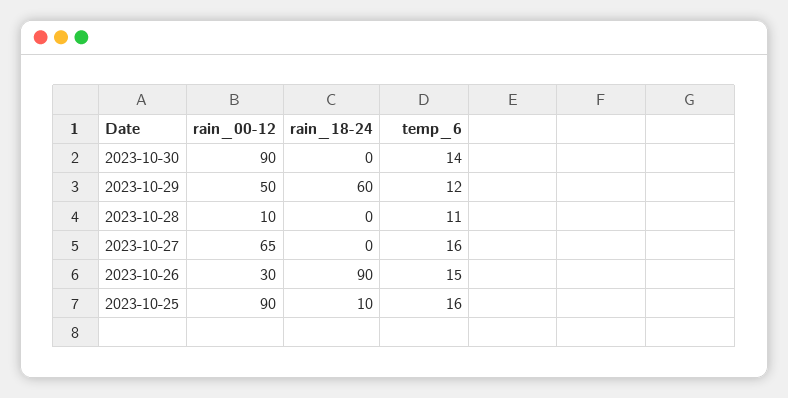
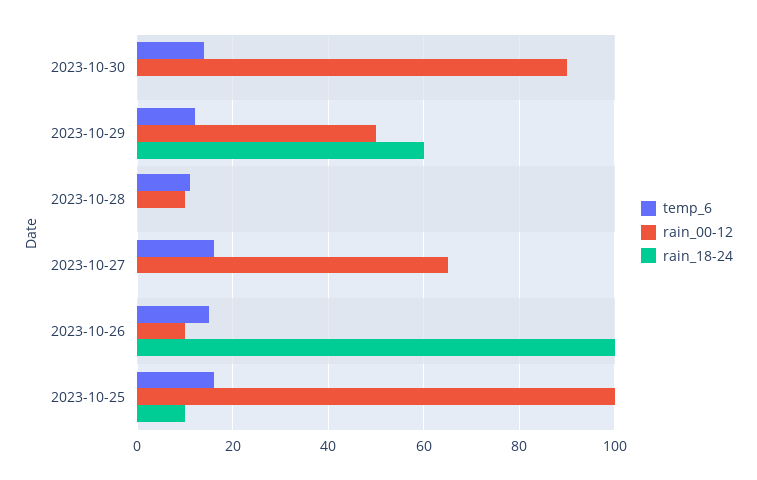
  {
    "rain_00-12": {
      "2023-10-30": 90,
      "2023-10-29": 50,
      "2023-10-28": 10,
      "2023-10-27": 65,
-     "2023-10-26": 30,
+     "2023-10-26": 10,
-     "2023-10-25": 90
+     "2023-10-25": 100
    },
    "rain_18-24": {
      "2023-10-30": 0,
      "2023-10-29": 60,
      "2023-10-28": 0,
      "2023-10-27": 0,
-     "2023-10-26": 90,
+     "2023-10-26": 100,
      "2023-10-25": 10
    },
    "temp_6": {
      "2023-10-30": 14,
      "2023-10-29": 12,
      "2023-10-28": 11,
      "2023-10-27": 16,
      "2023-10-26": 15,
      "2023-10-25": 16
    }
  }

